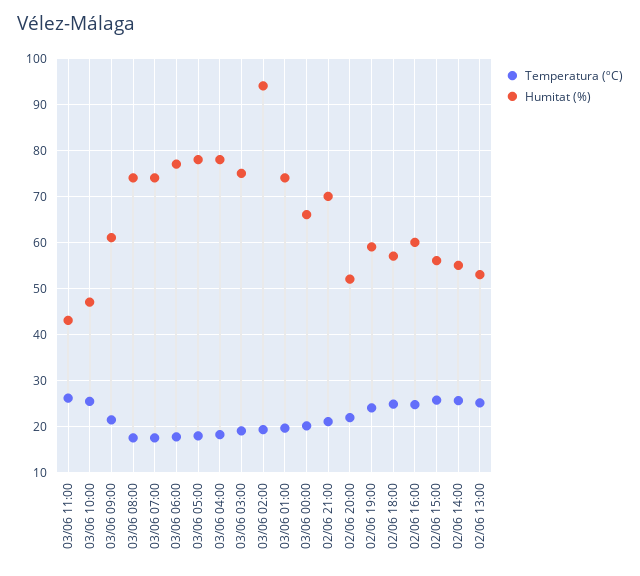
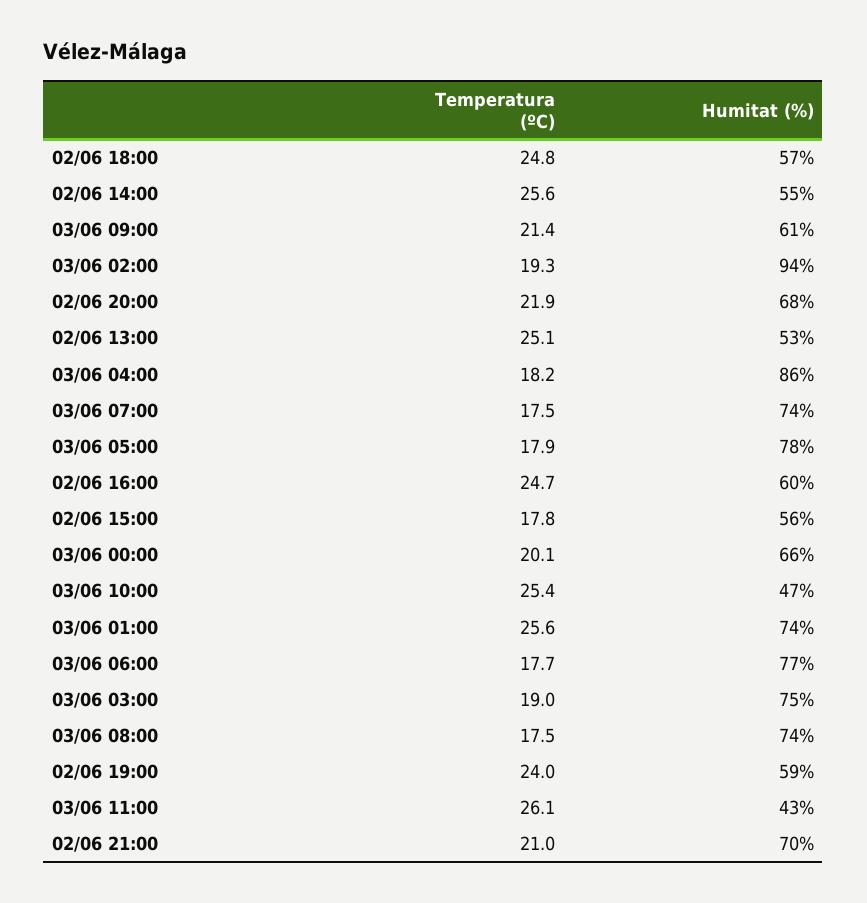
  {
    "Temperatura (ºC)": {
      "03/06 11:00": 26.1,
      "03/06 10:00": 25.4,
      "03/06 09:00": 21.4,
      "03/06 08:00": 17.5,
      "03/06 07:00": 17.5,
      "03/06 06:00": 17.7,
      "03/06 05:00": 17.9,
      "03/06 04:00": 18.2,
      "03/06 03:00": 19,
      "03/06 02:00": 19.3,
-     "03/06 01:00": 20,
+     "03/06 01:00": 25.6,
      "03/06 00:00": 20.1,
      "02/06 21:00": 21,
      "02/06 20:00": 21.9,
      "02/06 19:00": 24,
      "02/06 18:00": 24.8,
      "02/06 16:00": 24.7,
-     "02/06 15:00": 26,
+     "02/06 15:00": 17.8,
      "02/06 14:00": 25.6,
      "02/06 13:00": 25.1
    },
    "Humitat (%)": {
      "03/06 11:00": 43,
      "03/06 10:00": 47,
      "03/06 09:00": 61,
      "03/06 08:00": 74,
      "03/06 07:00": 74,
      "03/06 06:00": 77,
      "03/06 05:00": 78,
-     "03/06 04:00": 78,
+     "03/06 04:00": 86,
      "03/06 03:00": 75,
      "03/06 02:00": 94,
      "03/06 01:00": 74,
      "03/06 00:00": 66,
      "02/06 21:00": 70,
-     "02/06 20:00": 52,
+     "02/06 20:00": 68,
      "02/06 19:00": 59,
      "02/06 18:00": 57,
      "02/06 16:00": 60,
      "02/06 15:00": 56,
      "02/06 14:00": 55,
      "02/06 13:00": 53
    }
  }

